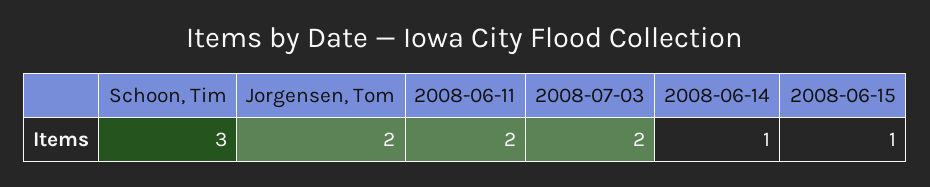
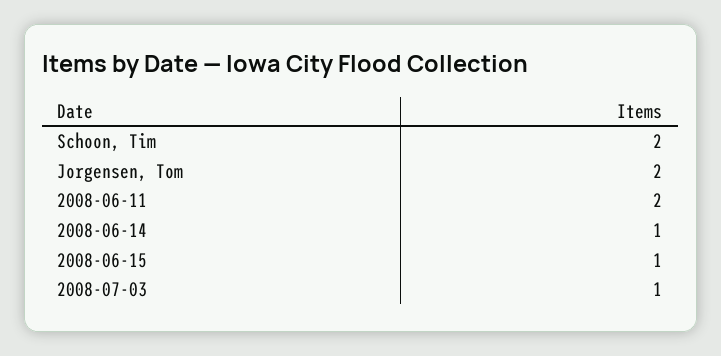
  {
-   "Schoon, Tim": 3,
+   "Schoon, Tim": 2,
    "Jorgensen, Tom": 2,
    "2008-06-11": 2,
-   "2008-07-03": 2,
+   "2008-07-03": 1,
    "2008-06-14": 1,
    "2008-06-15": 1
  }

